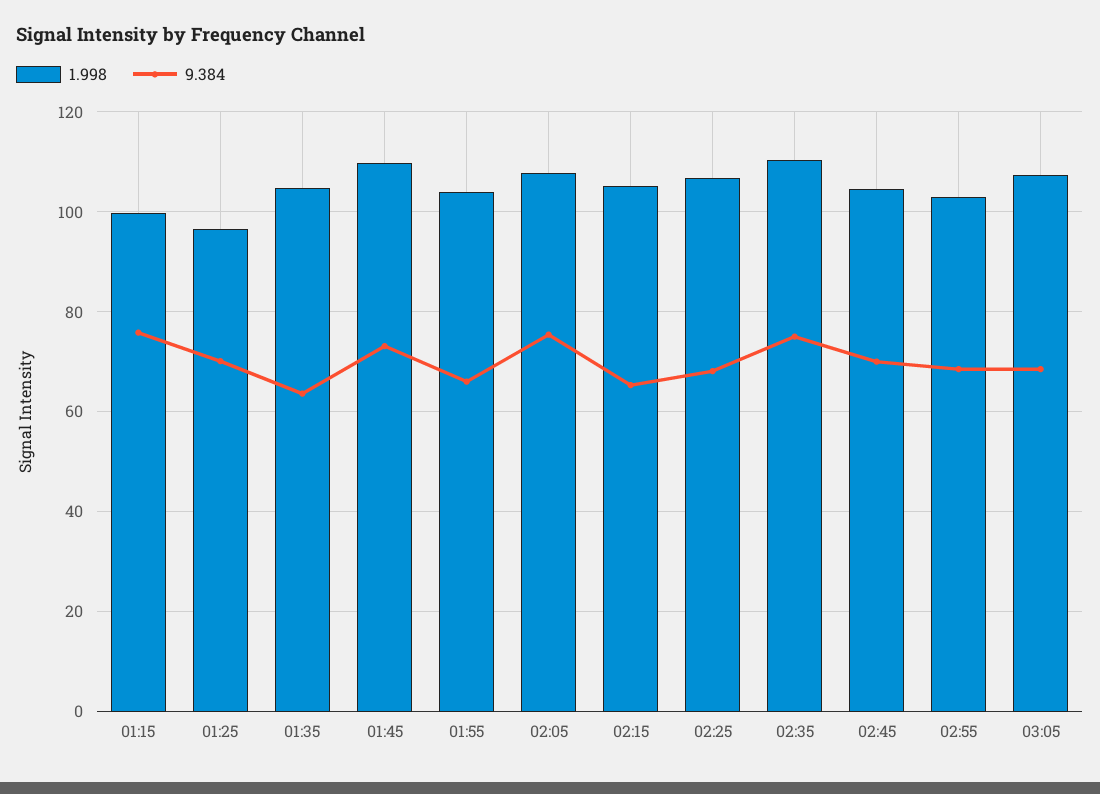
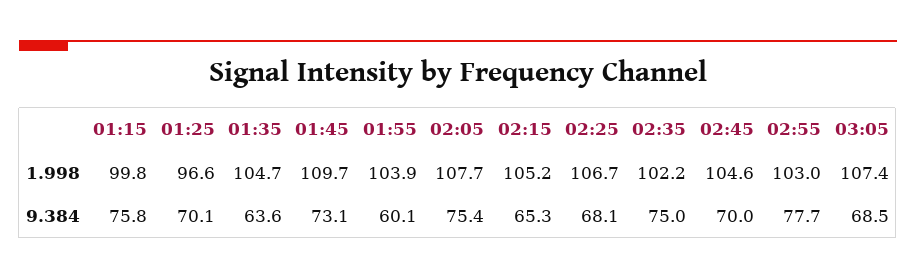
  {
    "1.998": {
      "01:15": 99.8,
      "01:25": 96.6,
      "01:35": 104.7,
      "01:45": 109.7,
      "01:55": 103.9,
      "02:05": 107.7,
      "02:15": 105.2,
      "02:25": 106.7,
-     "02:35": 110,
+     "02:35": 102.2,
      "02:45": 104.6,
      "02:55": 103,
      "03:05": 107.4
    },
    "9.384": {
      "01:15": 75.8,
      "01:25": 70.1,
      "01:35": 63.6,
      "01:45": 73.1,
-     "01:55": 66,
+     "01:55": 60.1,
      "02:05": 75.4,
      "02:15": 65.3,
      "02:25": 68.1,
      "02:35": 75,
      "02:45": 70,
-     "02:55": 68,
+     "02:55": 77.7,
      "03:05": 68.5
    }
  }

